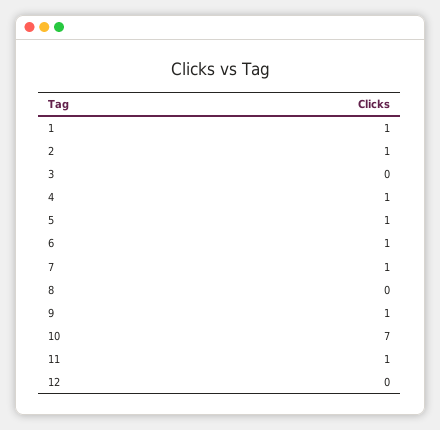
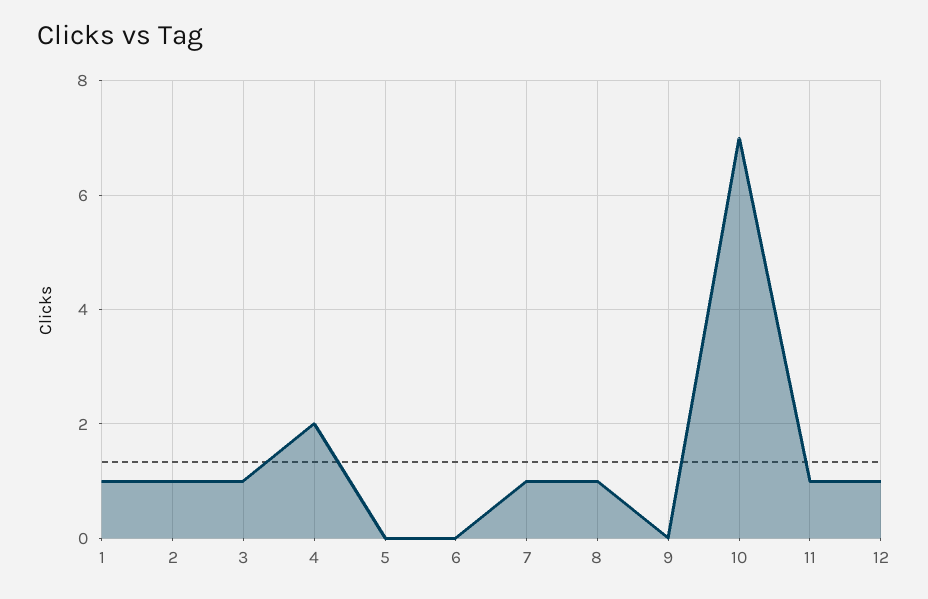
  {
    "1": 1,
    "2": 1,
-   "3": 0,
+   "3": 1,
-   "4": 1,
+   "4": 2,
-   "5": 1,
+   "5": 0,
-   "6": 1,
+   "6": 0,
    "7": 1,
-   "8": 0,
+   "8": 1,
-   "9": 1,
+   "9": 0,
    "10": 7,
    "11": 1,
-   "12": 0
+   "12": 1
  }

